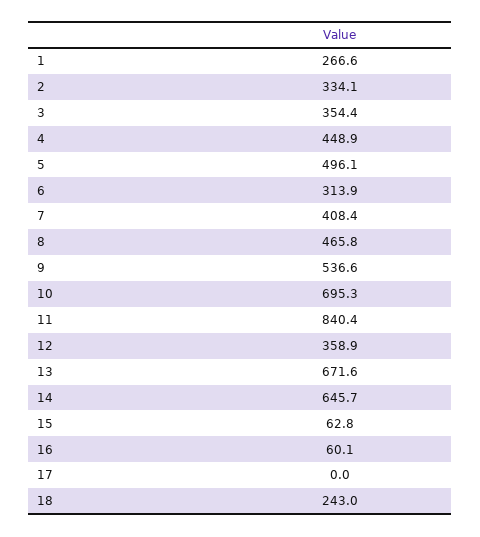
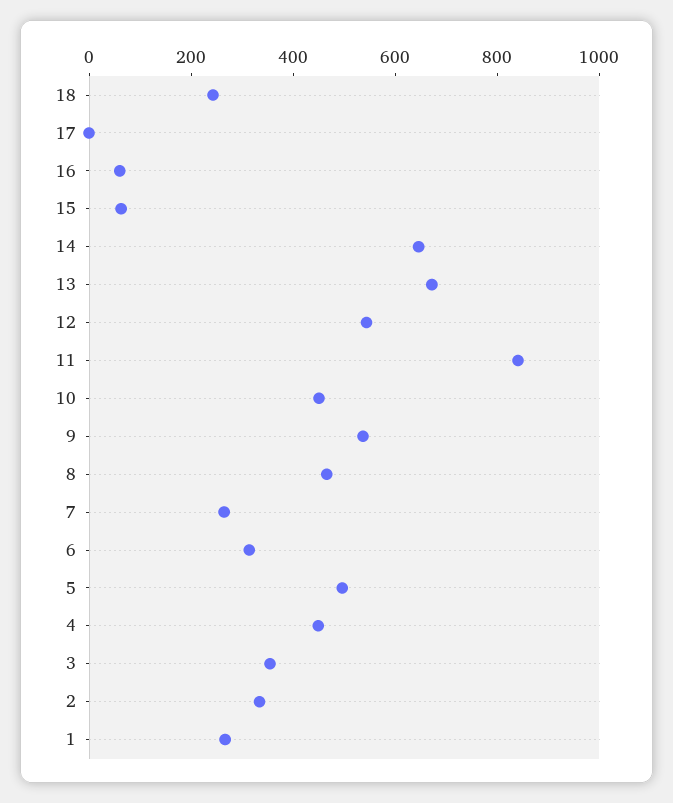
  {
    "1": 266.6,
    "2": 334.1,
    "3": 354.4,
    "4": 448.9,
    "5": 496.1,
    "6": 313.9,
-   "7": 408.4,
+   "7": 250,
    "8": 465.8,
    "9": 536.6,
-   "10": 695.3,
+   "10": 450,
    "11": 840.4,
-   "12": 358.9,
+   "12": 550,
    "13": 671.6,
    "14": 645.7,
    "15": 62.8,
    "16": 60.1,
    "17": 0,
    "18": 243
  }

